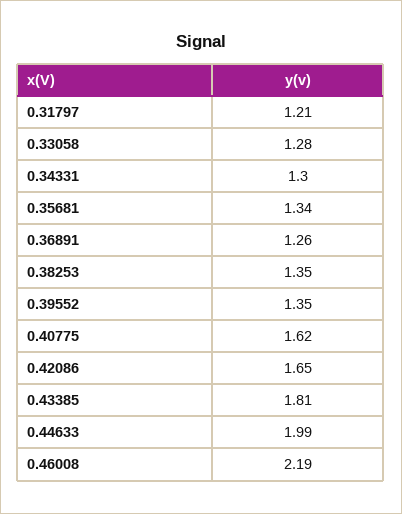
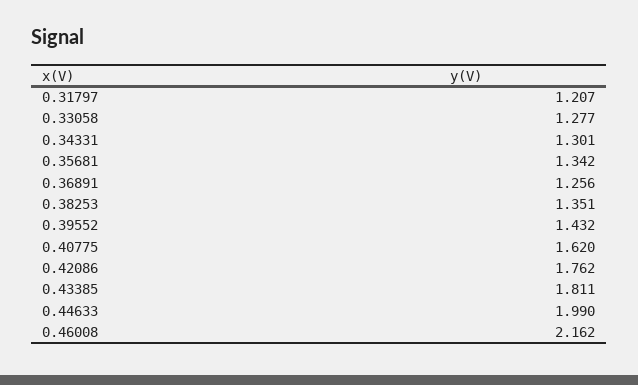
  {
    "0.31797": 1.207,
    "0.33058": 1.277,
    "0.34331": 1.301,
    "0.35681": 1.342,
    "0.36891": 1.256,
    "0.38253": 1.351,
-   "0.39552": 1.35,
+   "0.39552": 1.432,
    "0.40775": 1.62,
-   "0.42086": 1.65,
+   "0.42086": 1.762,
    "0.43385": 1.811,
    "0.44633": 1.99,
-   "0.46008": 2.19
+   "0.46008": 2.162
  }

